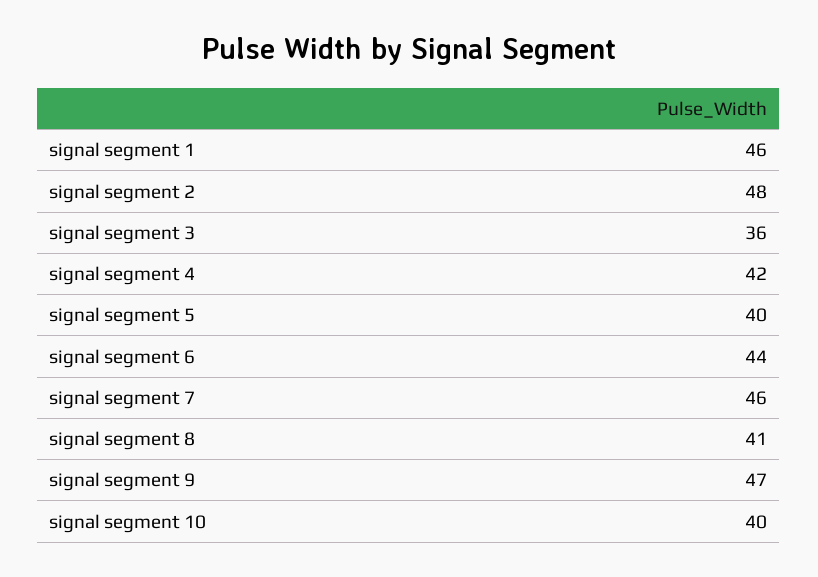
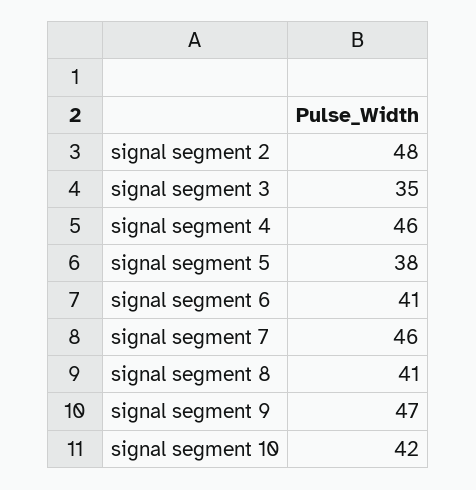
  {
-   "signal segment 1": 46,
    "signal segment 2": 48,
-   "signal segment 3": 36,
+   "signal segment 3": 35,
-   "signal segment 4": 42,
+   "signal segment 4": 46,
-   "signal segment 5": 40,
+   "signal segment 5": 38,
-   "signal segment 6": 44,
+   "signal segment 6": 41,
    "signal segment 7": 46,
    "signal segment 8": 41,
    "signal segment 9": 47,
-   "signal segment 10": 40
+   "signal segment 10": 42
  }

